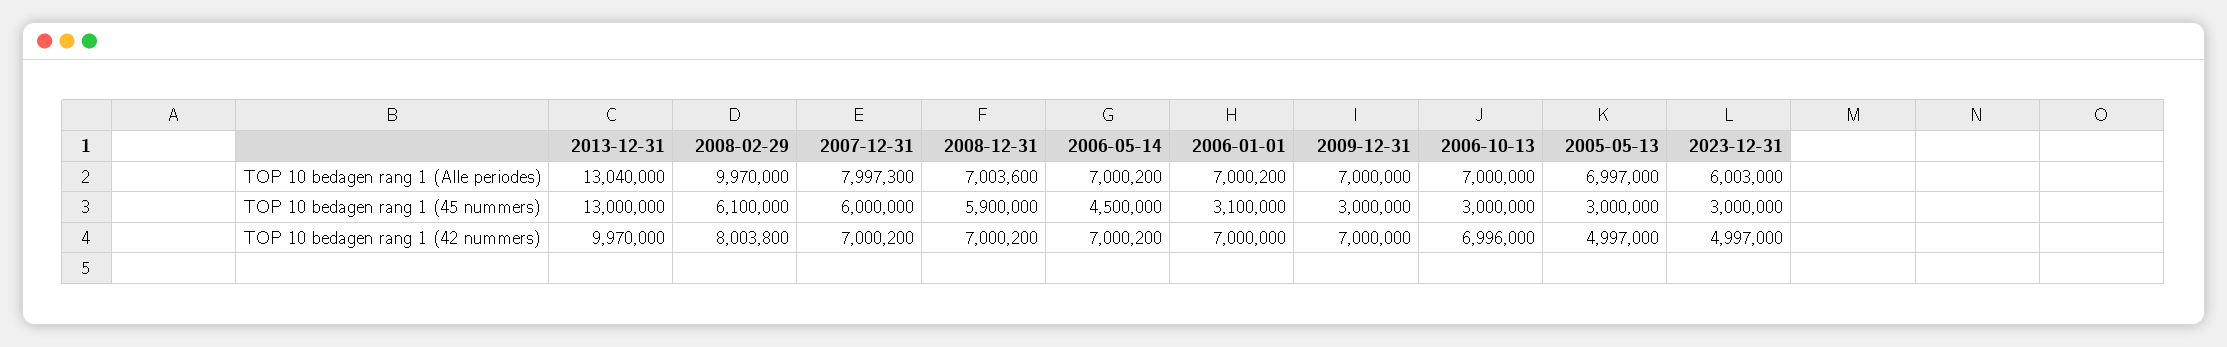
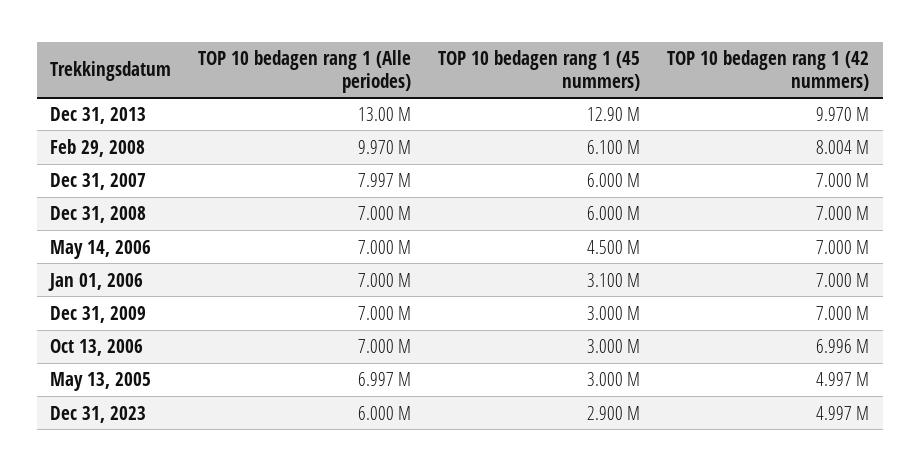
  {
    "2013-12-31": {
-     "TOP 10 bedagen rang 1 (Alle periodes)": 13040000,
+     "TOP 10 bedagen rang 1 (Alle periodes)": 13000000,
-     "TOP 10 bedagen rang 1 (45 nummers)": 13000000,
+     "TOP 10 bedagen rang 1 (45 nummers)": 12900000,
      "TOP 10 bedagen rang 1 (42 nummers)": 9970000
    },
    "2008-02-29": {
      "TOP 10 bedagen rang 1 (Alle periodes)": 9970000,
      "TOP 10 bedagen rang 1 (45 nummers)": 6100000,
      "TOP 10 bedagen rang 1 (42 nummers)": 8003800
    },
    "2007-12-31": {
      "TOP 10 bedagen rang 1 (Alle periodes)": 7997300,
      "TOP 10 bedagen rang 1 (45 nummers)": 6000000,
      "TOP 10 bedagen rang 1 (42 nummers)": 7000200
    },
    "2008-12-31": {
-     "TOP 10 bedagen rang 1 (Alle periodes)": 7003600,
+     "TOP 10 bedagen rang 1 (Alle periodes)": 7000000,
-     "TOP 10 bedagen rang 1 (45 nummers)": 5900000,
+     "TOP 10 bedagen rang 1 (45 nummers)": 6000000,
      "TOP 10 bedagen rang 1 (42 nummers)": 7000200
    },
    "2006-05-14": {
      "TOP 10 bedagen rang 1 (Alle periodes)": 7000200,
      "TOP 10 bedagen rang 1 (45 nummers)": 4500000,
      "TOP 10 bedagen rang 1 (42 nummers)": 7000200
    },
    "2006-01-01": {
      "TOP 10 bedagen rang 1 (Alle periodes)": 7000200,
      "TOP 10 bedagen rang 1 (45 nummers)": 3100000,
      "TOP 10 bedagen rang 1 (42 nummers)": 7000000
    },
    "2009-12-31": {
      "TOP 10 bedagen rang 1 (Alle periodes)": 7000000,
      "TOP 10 bedagen rang 1 (45 nummers)": 3000000,
      "TOP 10 bedagen rang 1 (42 nummers)": 7000000
    },
    "2006-10-13": {
      "TOP 10 bedagen rang 1 (Alle periodes)": 7000000,
      "TOP 10 bedagen rang 1 (45 nummers)": 3000000,
      "TOP 10 bedagen rang 1 (42 nummers)": 6996000
    },
    "2005-05-13": {
      "TOP 10 bedagen rang 1 (Alle periodes)": 6997000,
      "TOP 10 bedagen rang 1 (45 nummers)": 3000000,
      "TOP 10 bedagen rang 1 (42 nummers)": 4997000
    },
    "2023-12-31": {
-     "TOP 10 bedagen rang 1 (Alle periodes)": 6003000,
+     "TOP 10 bedagen rang 1 (Alle periodes)": 6000000,
-     "TOP 10 bedagen rang 1 (45 nummers)": 3000000,
+     "TOP 10 bedagen rang 1 (45 nummers)": 2900000,
      "TOP 10 bedagen rang 1 (42 nummers)": 4997000
    }
  }

